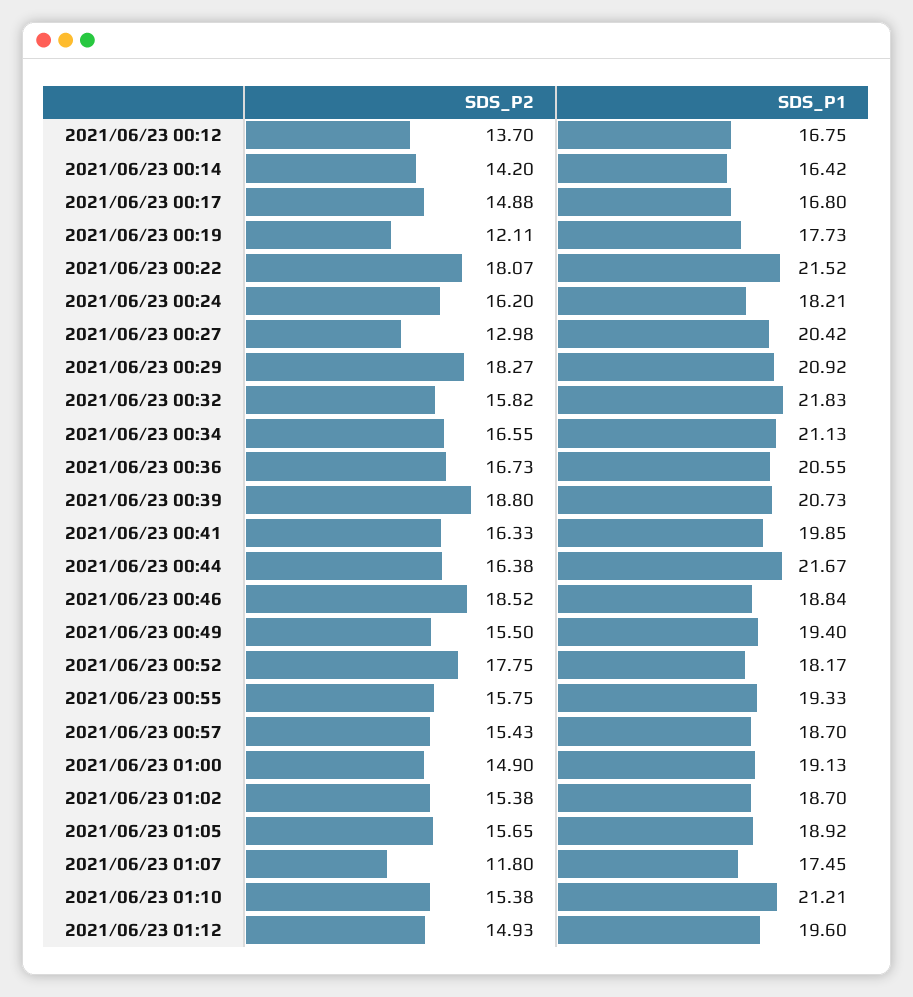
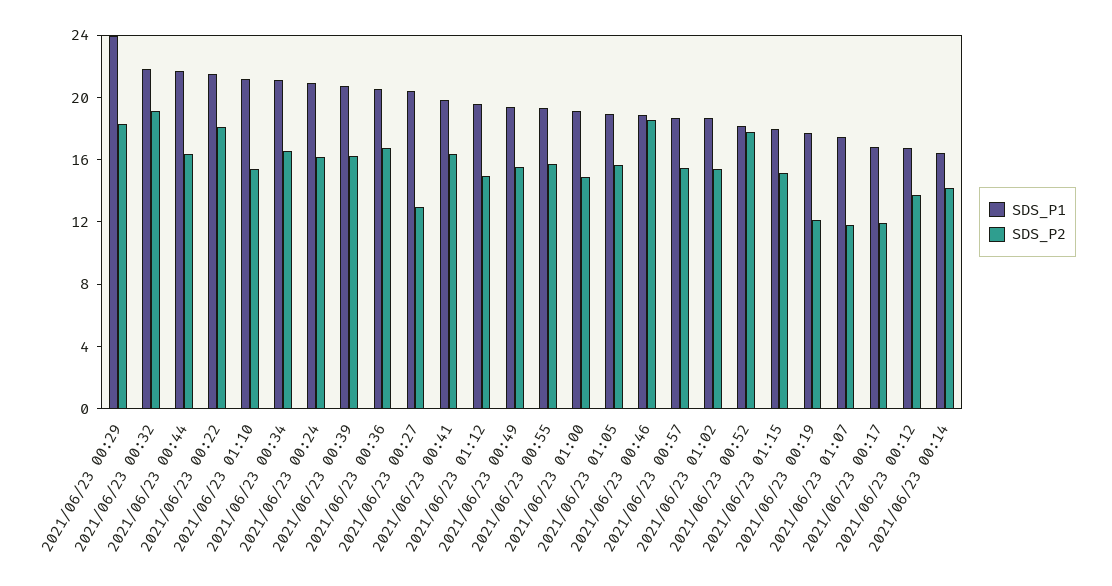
  {
    "SDS_P2": {
      "2021/06/23 00:12": 13.7,
      "2021/06/23 00:14": 14.2,
-     "2021/06/23 00:17": 14.88,
+     "2021/06/23 00:17": 12,
      "2021/06/23 00:19": 12.11,
      "2021/06/23 00:22": 18.07,
      "2021/06/23 00:24": 16.2,
      "2021/06/23 00:27": 12.98,
      "2021/06/23 00:29": 18.27,
-     "2021/06/23 00:32": 15.82,
+     "2021/06/23 00:32": 19,
      "2021/06/23 00:34": 16.55,
      "2021/06/23 00:36": 16.73,
-     "2021/06/23 00:39": 18.8,
+     "2021/06/23 00:39": 16,
      "2021/06/23 00:41": 16.33,
      "2021/06/23 00:44": 16.38,
      "2021/06/23 00:46": 18.52,
      "2021/06/23 00:49": 15.5,
      "2021/06/23 00:52": 17.75,
      "2021/06/23 00:55": 15.75,
      "2021/06/23 00:57": 15.43,
      "2021/06/23 01:00": 14.9,
      "2021/06/23 01:02": 15.38,
      "2021/06/23 01:05": 15.65,
      "2021/06/23 01:07": 11.8,
      "2021/06/23 01:10": 15.38,
-     "2021/06/23 01:12": 14.93
+     "2021/06/23 01:12": 14.93,
+     "2021/06/23 01:15": 15
    },
    "SDS_P1": {
      "2021/06/23 00:12": 16.75,
      "2021/06/23 00:14": 16.42,
      "2021/06/23 00:17": 16.8,
      "2021/06/23 00:19": 17.73,
      "2021/06/23 00:22": 21.52,
-     "2021/06/23 00:24": 18.21,
+     "2021/06/23 00:24": 21,
      "2021/06/23 00:27": 20.42,
-     "2021/06/23 00:29": 20.92,
+     "2021/06/23 00:29": 24,
      "2021/06/23 00:32": 21.83,
      "2021/06/23 00:34": 21.13,
      "2021/06/23 00:36": 20.55,
      "2021/06/23 00:39": 20.73,
      "2021/06/23 00:41": 19.85,
      "2021/06/23 00:44": 21.67,
      "2021/06/23 00:46": 18.84,
      "2021/06/23 00:49": 19.4,
      "2021/06/23 00:52": 18.17,
      "2021/06/23 00:55": 19.33,
      "2021/06/23 00:57": 18.7,
      "2021/06/23 01:00": 19.13,
      "2021/06/23 01:02": 18.7,
      "2021/06/23 01:05": 18.92,
      "2021/06/23 01:07": 17.45,
      "2021/06/23 01:10": 21.21,
-     "2021/06/23 01:12": 19.6
+     "2021/06/23 01:12": 19.6,
+     "2021/06/23 01:15": 18
    }
  }

